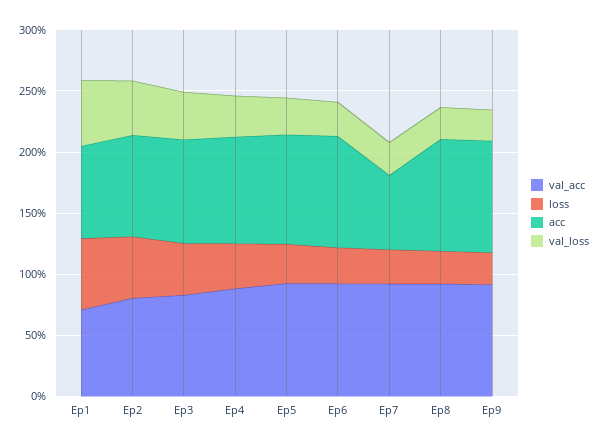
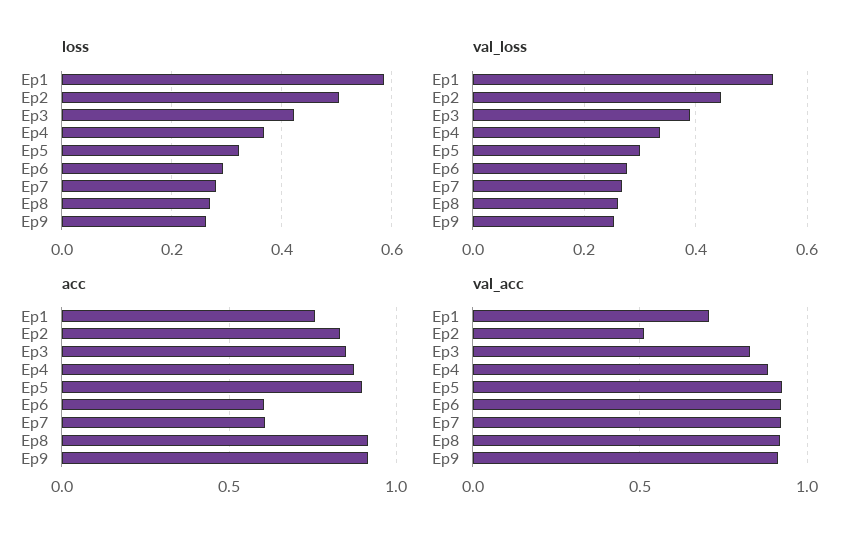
  {
    "val_acc": {
      "Ep1": 0.7,
-     "Ep2": 0.8,
+     "Ep2": 0.5,
      "Ep3": 0.85,
      "Ep4": 0.9,
      "Ep5": 0.9,
      "Ep6": 0.9,
      "Ep7": 0.9,
      "Ep8": 0.9,
      "Ep9": 0.9
    },
    "loss": {
      "Ep1": 0.58,
      "Ep2": 0.5,
      "Ep3": 0.42,
      "Ep4": 0.36,
      "Ep5": 0.32,
      "Ep6": 0.3,
      "Ep7": 0.28,
      "Ep8": 0.26,
      "Ep9": 0.26
    },
    "acc": {
      "Ep1": 0.75,
      "Ep2": 0.85,
      "Ep3": 0.85,
      "Ep4": 0.85,
      "Ep5": 0.9,
-     "Ep6": 0.9,
+     "Ep6": 0.6,
      "Ep7": 0.6,
      "Ep8": 0.9,
      "Ep9": 0.9
    },
    "val_loss": {
      "Ep1": 0.54,
      "Ep2": 0.44,
      "Ep3": 0.38,
      "Ep4": 0.34,
      "Ep5": 0.3,
      "Ep6": 0.28,
      "Ep7": 0.26,
      "Ep8": 0.26,
      "Ep9": 0.26
    }
  }

